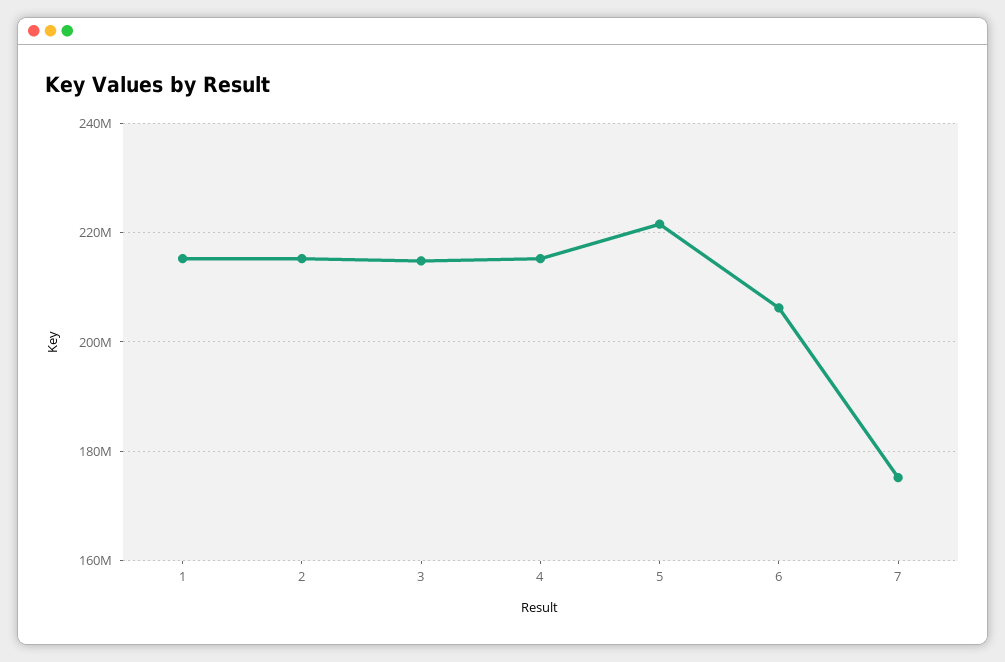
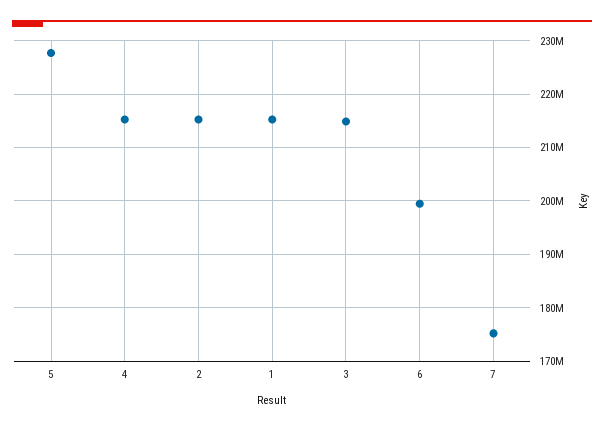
  {
    "1": 216000000,
    "2": 216000000,
    "3": 214000000,
    "4": 216000000,
-   "5": 222000000,
+   "5": 228000000,
-   "6": 206000000,
+   "6": 200000000,
    "7": 176000000
  }

